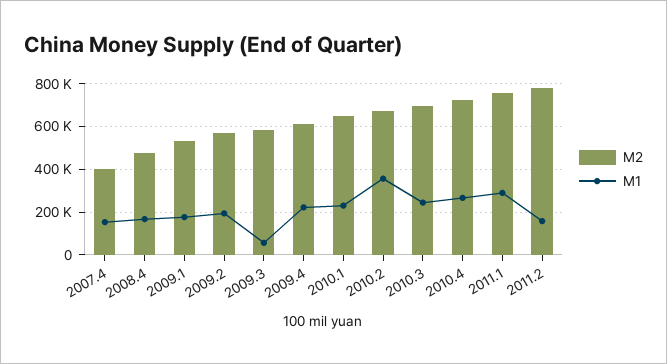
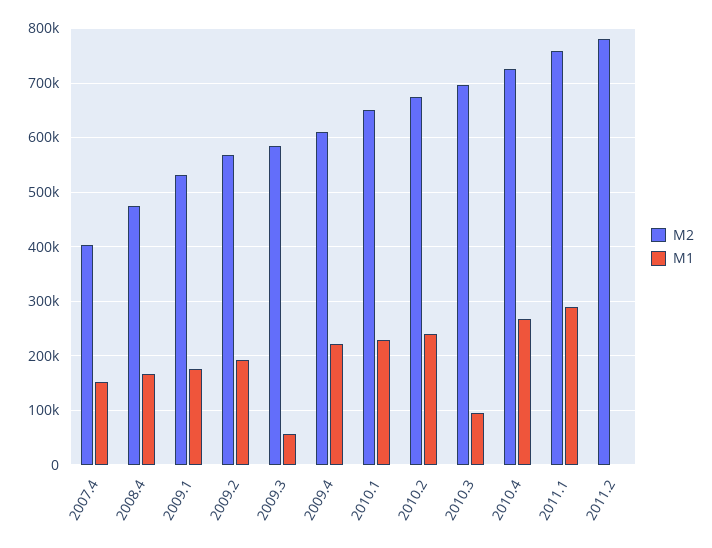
  {
    "M2": {
      "2007.4": 400000,
      "2008.4": 480000,
      "2009.1": 540000,
      "2009.2": 560000,
      "2009.3": 580000,
      "2009.4": 620000,
      "2010.1": 640000,
      "2010.2": 680000,
      "2010.3": 700000,
      "2010.4": 720000,
      "2011.1": 760000,
      "2011.2": 780000
    },
    "M1": {
      "2007.4": 160000,
      "2008.4": 160000,
      "2009.1": 180000,
      "2009.2": 200000,
      "2009.3": 60000,
      "2009.4": 220000,
      "2010.1": 220000,
-     "2010.2": 350000,
+     "2010.2": 240000,
-     "2010.3": 250000,
+     "2010.3": 100000,
      "2010.4": 260000,
      "2011.1": 300000,
-     "2011.2": 150000
+     "2011.2": 0
    }
  }

